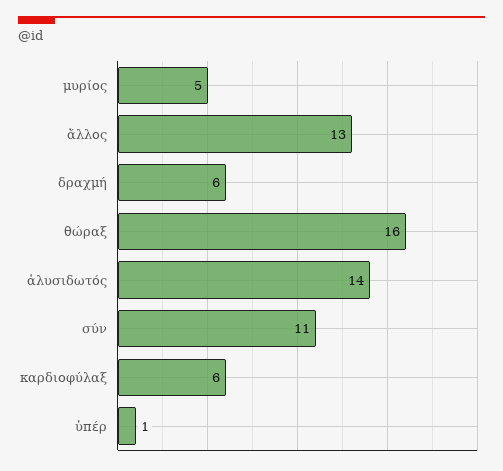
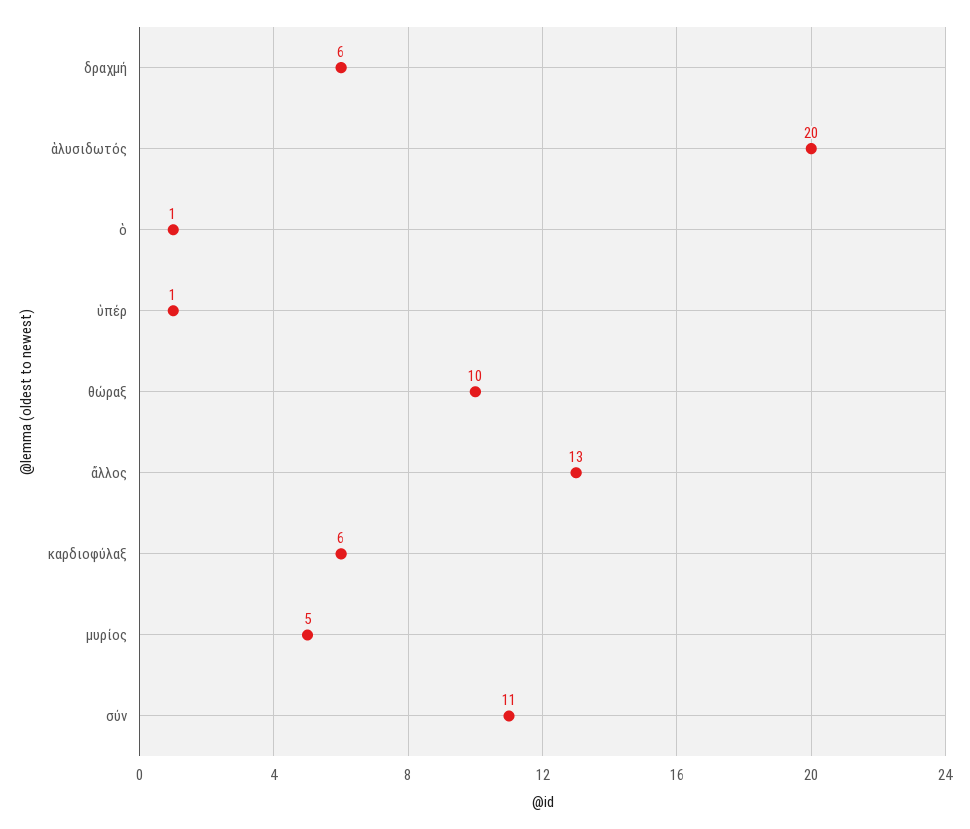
  {
    "μυρίος": 5,
    "ἄλλος": 13,
    "δραχμή": 6,
-   "θώραξ": 16,
+   "θώραξ": 10,
-   "ἁλυσιδωτός": 14,
+   "ἁλυσιδωτός": 20,
    "σύν": 11,
    "καρδιοφύλαξ": 6,
-   "ὑπέρ": 1
+   "ὑπέρ": 1,
+   "ὁ": 1
  }

